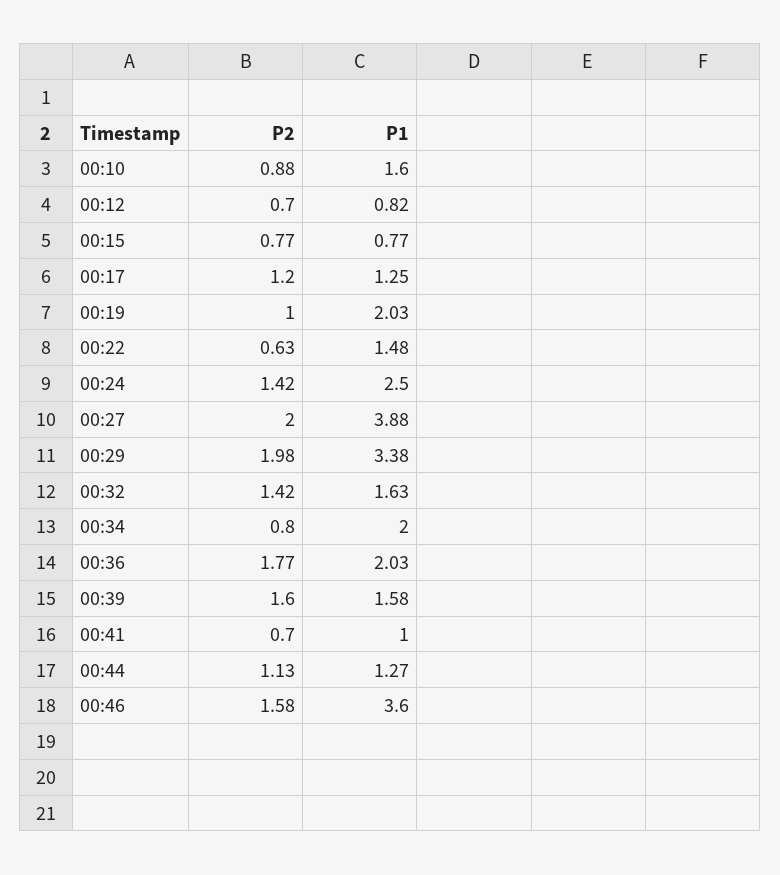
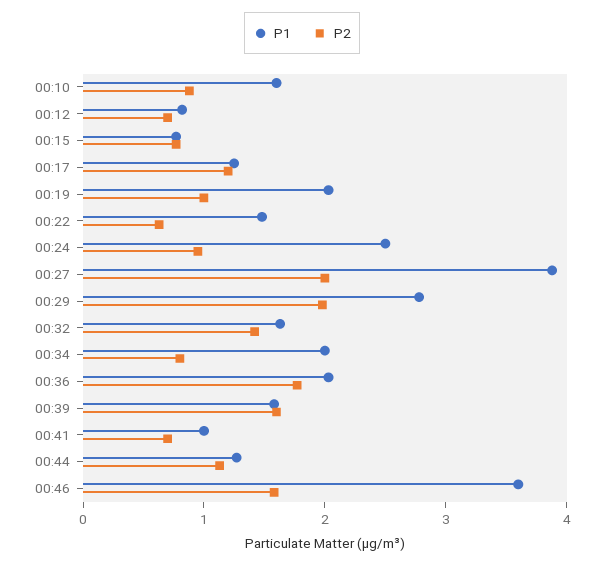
  {
    "P2": {
      "00:10": 0.88,
      "00:12": 0.7,
      "00:15": 0.77,
      "00:17": 1.2,
      "00:19": 1,
      "00:22": 0.63,
-     "00:24": 1.42,
+     "00:24": 1,
      "00:27": 2,
      "00:29": 1.98,
      "00:32": 1.42,
      "00:34": 0.8,
      "00:36": 1.77,
      "00:39": 1.6,
      "00:41": 0.7,
      "00:44": 1.13,
      "00:46": 1.58
    },
    "P1": {
      "00:10": 1.6,
      "00:12": 0.82,
      "00:15": 0.77,
      "00:17": 1.25,
      "00:19": 2.03,
      "00:22": 1.48,
      "00:24": 2.5,
      "00:27": 3.88,
-     "00:29": 3.38,
+     "00:29": 2.8,
      "00:32": 1.63,
      "00:34": 2,
      "00:36": 2.03,
      "00:39": 1.58,
      "00:41": 1,
      "00:44": 1.27,
      "00:46": 3.6
    }
  }

